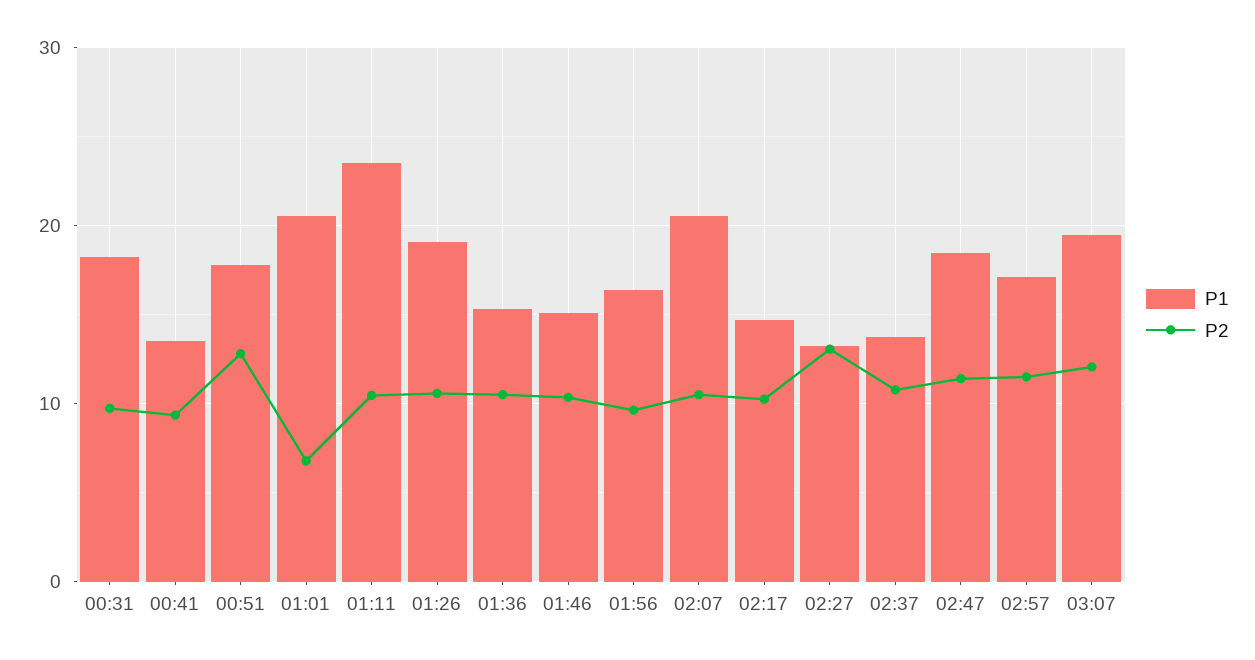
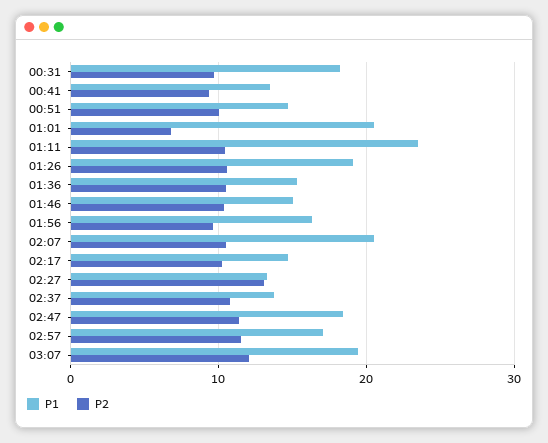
  {
    "P1": {
      "00:31": 18,
      "00:41": 14,
-     "00:51": 18,
+     "00:51": 15,
      "01:01": 21,
      "01:11": 23,
      "01:26": 19,
      "01:36": 15,
      "01:46": 15,
      "01:56": 16,
      "02:07": 21,
      "02:17": 15,
      "02:27": 13,
      "02:37": 14,
      "02:47": 18,
      "02:57": 17,
      "03:07": 19
    },
    "P2": {
      "00:31": 10,
      "00:41": 9,
-     "00:51": 13,
+     "00:51": 10,
      "01:01": 7,
      "01:11": 10,
      "01:26": 11,
      "01:36": 11,
      "01:46": 10,
      "01:56": 10,
      "02:07": 11,
      "02:17": 10,
      "02:27": 13,
      "02:37": 11,
      "02:47": 11,
      "02:57": 12,
      "03:07": 12
    }
  }

